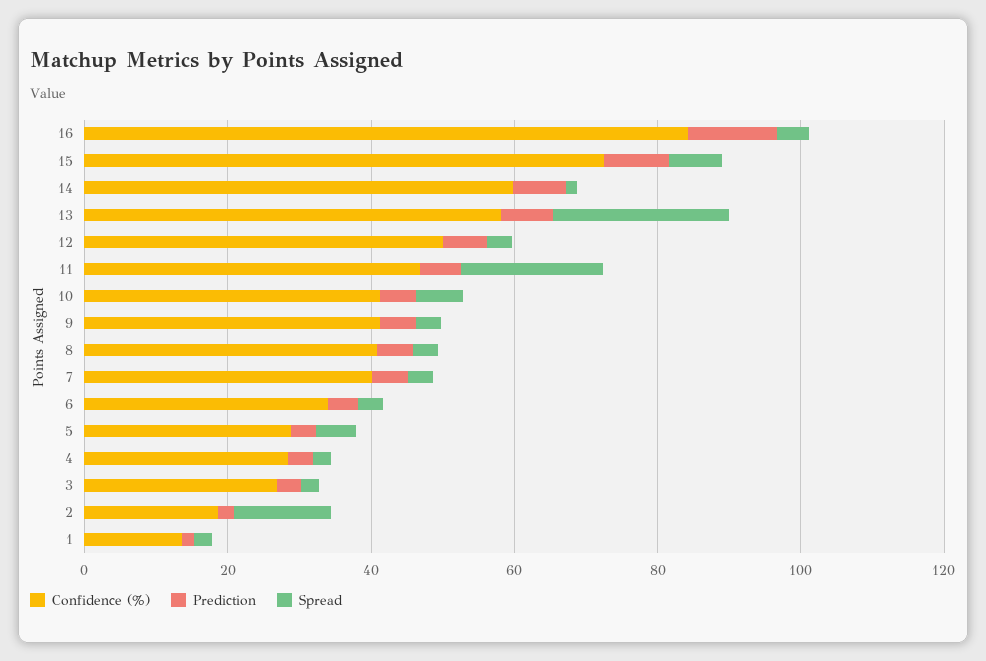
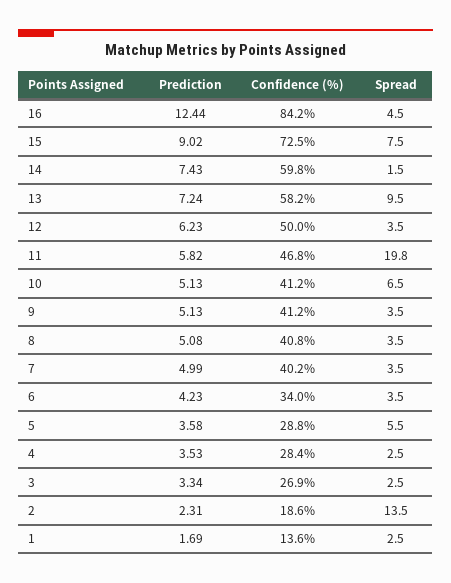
  {
    "Confidence (%)": {
      "16": 84.2,
      "15": 72.5,
      "14": 59.8,
      "13": 58.2,
      "12": 50,
      "11": 46.8,
      "10": 41.2,
      "9": 41.2,
      "8": 40.8,
      "7": 40.2,
      "6": 34,
      "5": 28.8,
      "4": 28.4,
      "3": 26.9,
      "2": 18.6,
      "1": 13.6
    },
    "Prediction": {
      "16": 12.44,
      "15": 9.02,
      "14": 7.43,
      "13": 7.24,
      "12": 6.23,
      "11": 5.82,
      "10": 5.13,
      "9": 5.13,
      "8": 5.08,
      "7": 4.99,
      "6": 4.23,
      "5": 3.58,
      "4": 3.53,
      "3": 3.34,
      "2": 2.31,
      "1": 1.69
    },
    "Spread": {
      "16": 4.5,
      "15": 7.5,
      "14": 1.5,
-     "13": 25,
+     "13": 9.5,
      "12": 3.5,
      "11": 19.8,
      "10": 6.5,
      "9": 3.5,
      "8": 3.5,
      "7": 3.5,
      "6": 3.5,
      "5": 5.5,
      "4": 2.5,
      "3": 2.5,
      "2": 13.5,
      "1": 2.5
    }
  }

